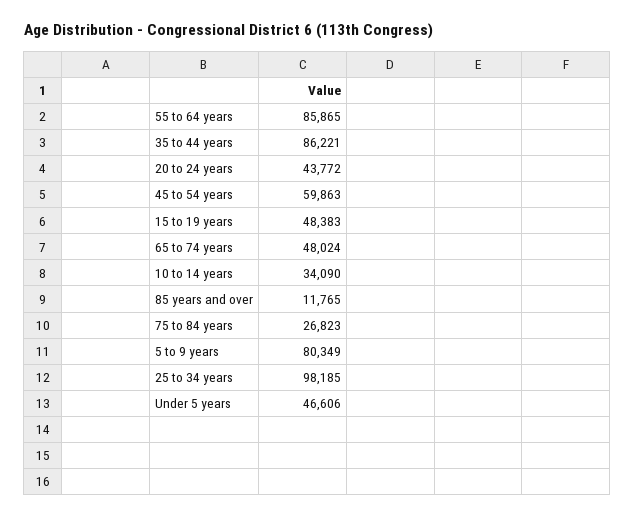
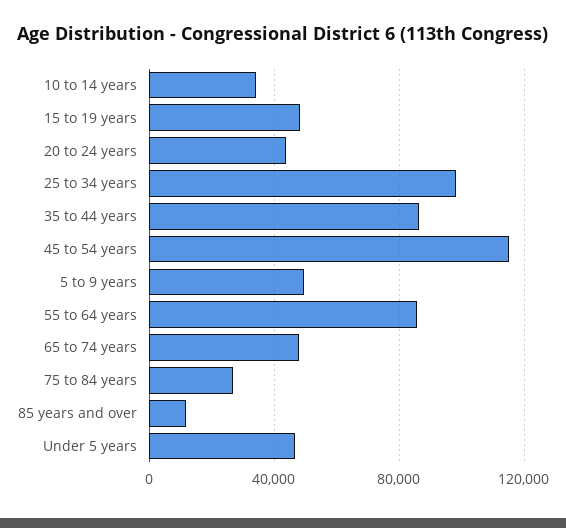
  {
    "55 to 64 years": 85865,
    "35 to 44 years": 86221,
    "20 to 24 years": 43772,
-   "45 to 54 years": 59863,
+   "45 to 54 years": 115000,
    "15 to 19 years": 48383,
    "65 to 74 years": 48024,
    "10 to 14 years": 34090,
    "85 years and over": 11765,
    "75 to 84 years": 26823,
-   "5 to 9 years": 80349,
+   "5 to 9 years": 50000,
    "25 to 34 years": 98185,
    "Under 5 years": 46606
  }

